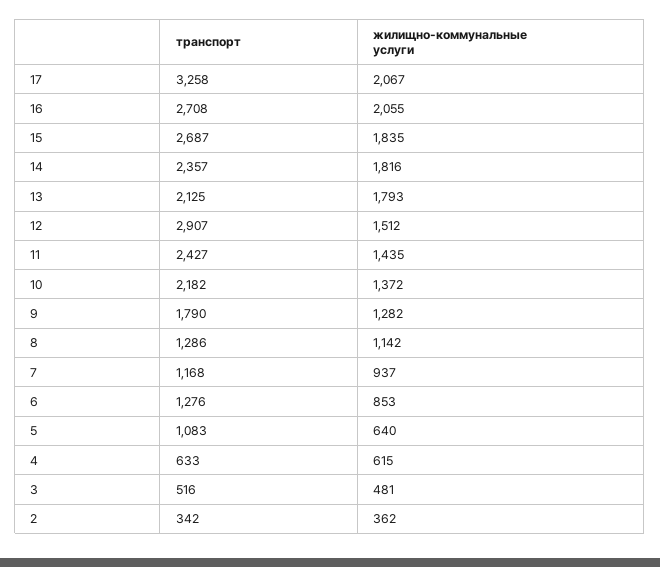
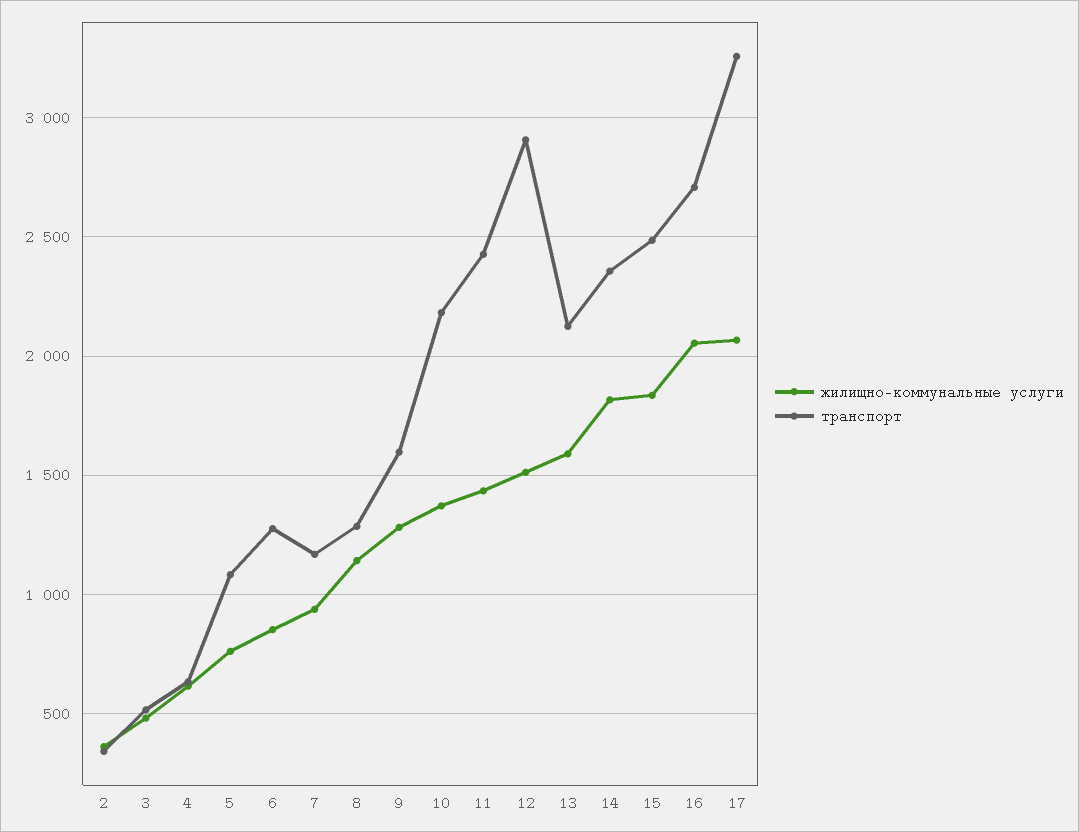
  {
    "транспорт": {
      "17": 3258,
      "16": 2708,
-     "15": 2687,
+     "15": 2500,
      "14": 2357,
      "13": 2125,
      "12": 2907,
      "11": 2427,
      "10": 2182,
-     "9": 1790,
+     "9": 1600,
      "8": 1286,
      "7": 1168,
      "6": 1276,
      "5": 1083,
      "4": 633,
      "3": 516,
      "2": 342
    },
    "жилищно-коммунальные услуги": {
      "17": 2067,
      "16": 2055,
      "15": 1835,
      "14": 1816,
-     "13": 1793,
+     "13": 1600,
      "12": 1512,
      "11": 1435,
      "10": 1372,
      "9": 1282,
      "8": 1142,
      "7": 937,
      "6": 853,
-     "5": 640,
+     "5": 750,
      "4": 615,
      "3": 481,
      "2": 362
    }
  }

